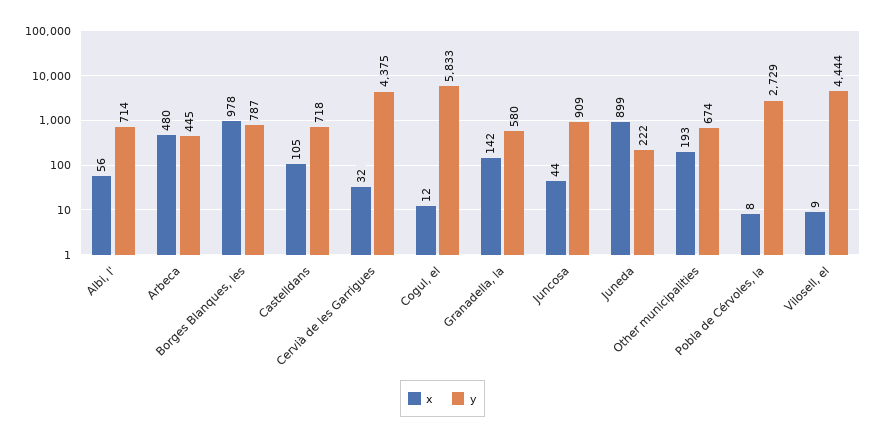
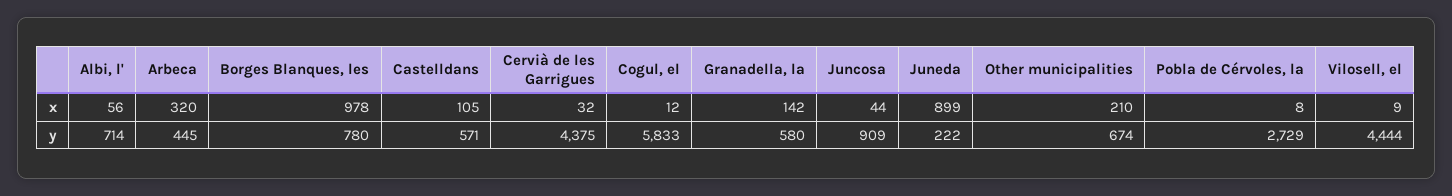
  {
    "x": {
      "Albi, l'": 56,
-     "Arbeca": 480,
+     "Arbeca": 320,
      "Borges Blanques, les": 978,
      "Castelldans": 105,
      "Cervià de les Garrigues": 32,
      "Cogul, el": 12,
      "Granadella, la": 142,
      "Juncosa": 44,
      "Juneda": 899,
-     "Other municipalities": 193,
+     "Other municipalities": 210,
      "Pobla de Cérvoles, la": 8,
      "Vilosell, el": 9
    },
    "y": {
      "Albi, l'": 714,
      "Arbeca": 445,
-     "Borges Blanques, les": 787,
+     "Borges Blanques, les": 780,
-     "Castelldans": 718,
+     "Castelldans": 571,
      "Cervià de les Garrigues": 4375,
      "Cogul, el": 5833,
      "Granadella, la": 580,
      "Juncosa": 909,
      "Juneda": 222,
      "Other municipalities": 674,
      "Pobla de Cérvoles, la": 2729,
      "Vilosell, el": 4444
    }
  }

